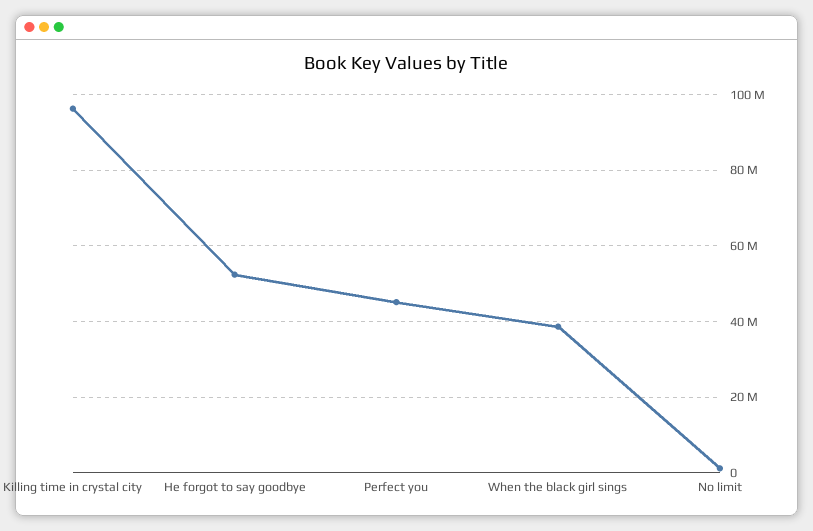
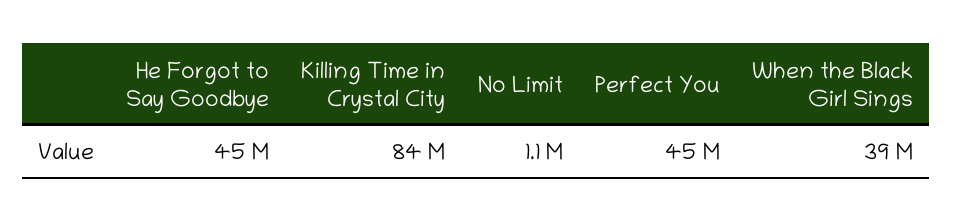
  {
-   "Killing time in crystal city": 96000000,
+   "Killing time in crystal city": 84000000,
-   "He forgot to say goodbye": 52000000,
+   "He forgot to say goodbye": 45000000,
    "Perfect you": 45000000,
    "When the black girl sings": 39000000,
    "No limit": 1100000
  }

